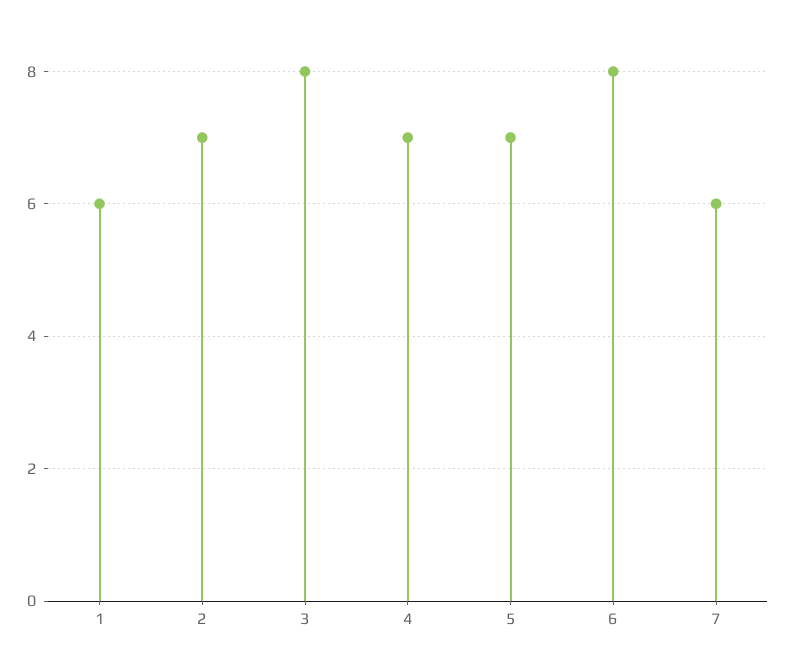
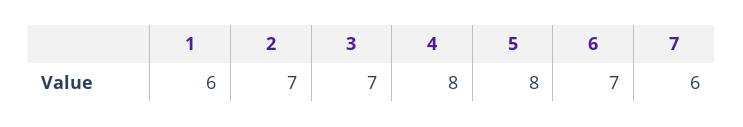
  {
    "1": 6,
    "2": 7,
-   "3": 8,
+   "3": 7,
-   "4": 7,
+   "4": 8,
-   "5": 7,
+   "5": 8,
-   "6": 8,
+   "6": 7,
    "7": 6
  }

